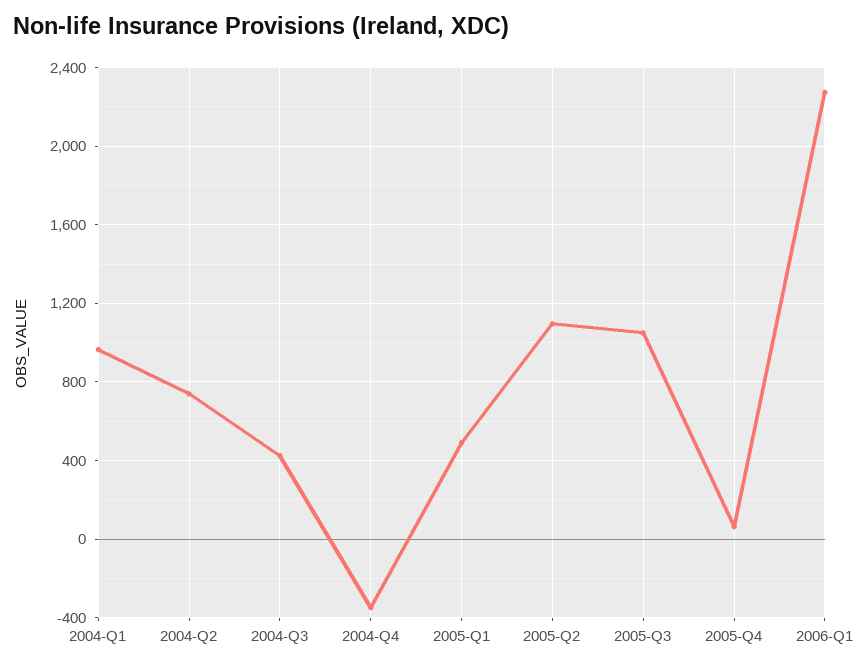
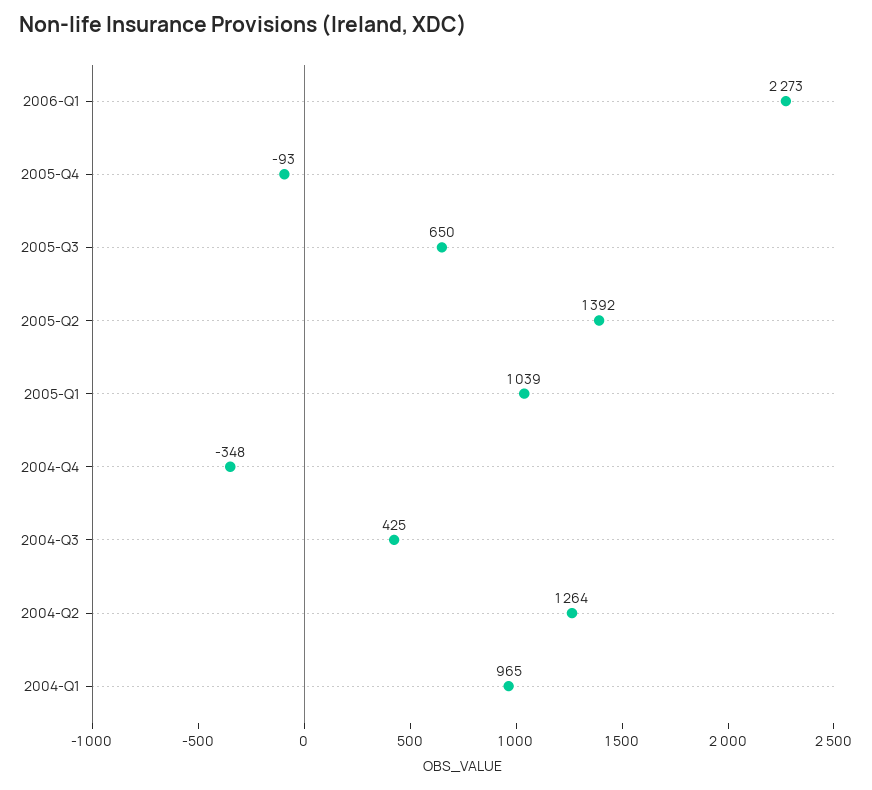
  {
    "2004-Q1": 965,
-   "2004-Q2": 750,
+   "2004-Q2": 1264,
    "2004-Q3": 425,
    "2004-Q4": -348,
-   "2005-Q1": 500,
+   "2005-Q1": 1039,
-   "2005-Q2": 1100,
+   "2005-Q2": 1392,
-   "2005-Q3": 1050,
+   "2005-Q3": 650,
-   "2005-Q4": 50,
+   "2005-Q4": -93,
    "2006-Q1": 2273
  }

